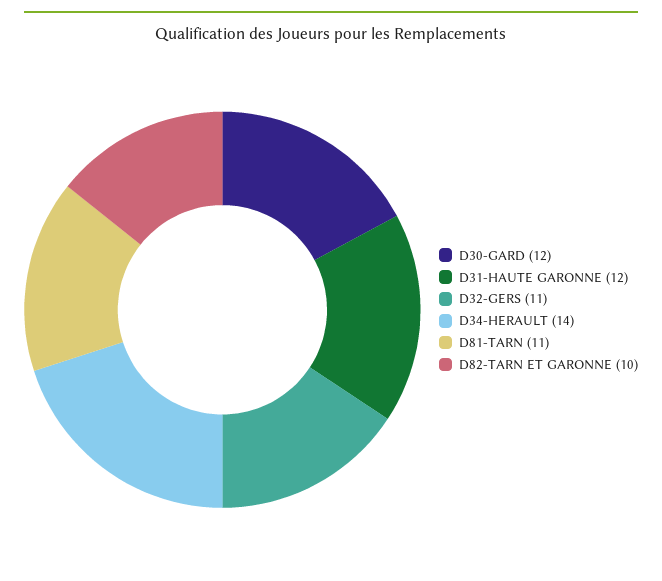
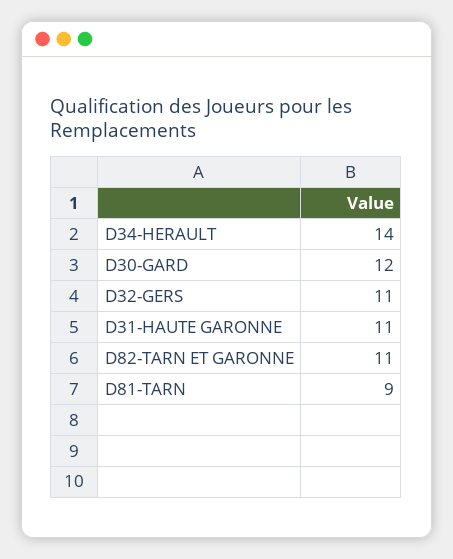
  {
    "D30-GARD": 12,
-   "D31-HAUTE GARONNE": 12,
+   "D31-HAUTE GARONNE": 11,
    "D32-GERS": 11,
    "D34-HERAULT": 14,
-   "D81-TARN": 11,
+   "D81-TARN": 9,
-   "D82-TARN ET GARONNE": 10
+   "D82-TARN ET GARONNE": 11
  }

